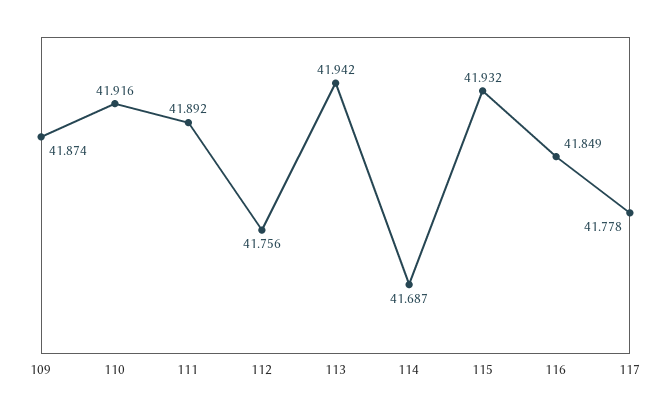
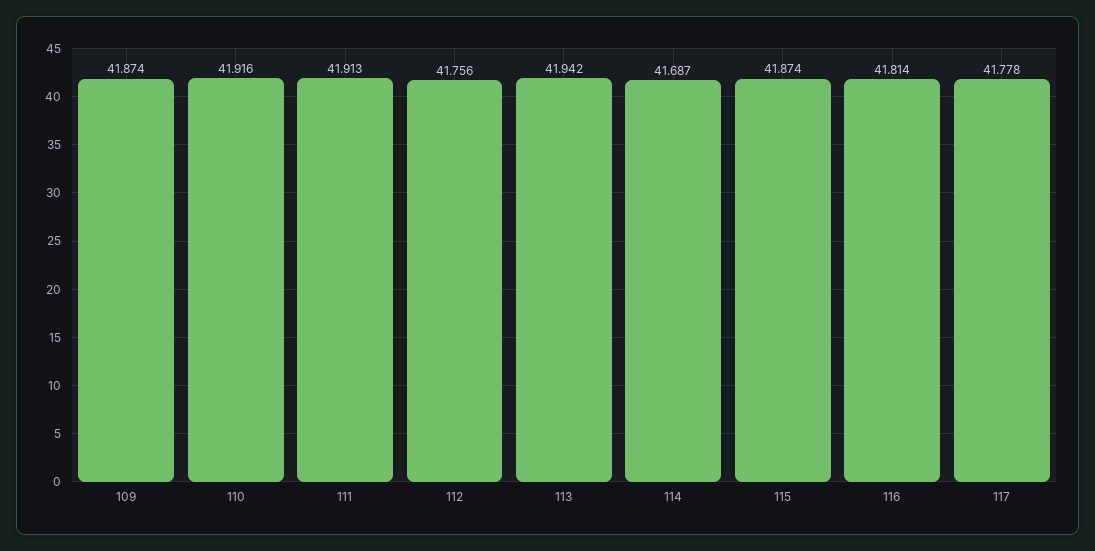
  {
    "109": 41.874,
    "110": 41.916,
-   "111": 41.892,
+   "111": 41.913,
    "112": 41.756,
    "113": 41.942,
    "114": 41.687,
-   "115": 41.932,
+   "115": 41.874,
-   "116": 41.849,
+   "116": 41.814,
    "117": 41.778
  }

